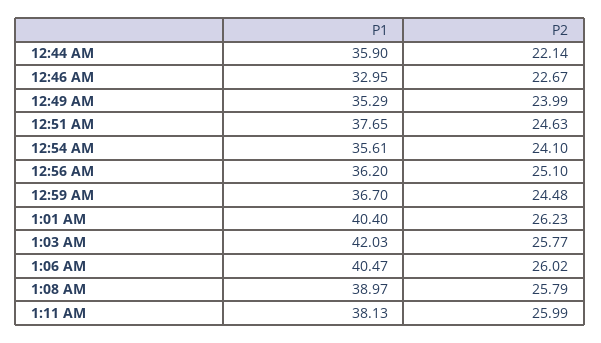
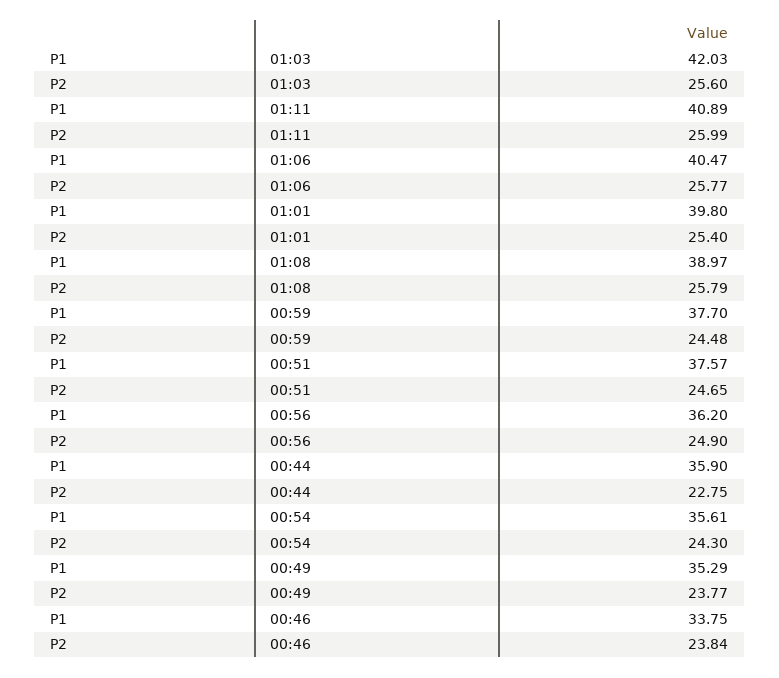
  {
    "P1": {
      "12:44 AM": 35.9,
-     "12:46 AM": 32.95,
+     "12:46 AM": 33.75,
      "12:49 AM": 35.29,
-     "12:51 AM": 37.65,
+     "12:51 AM": 37.57,
      "12:54 AM": 35.61,
      "12:56 AM": 36.2,
-     "12:59 AM": 36.7,
+     "12:59 AM": 37.7,
-     "1:01 AM": 40.4,
+     "1:01 AM": 39.8,
      "1:03 AM": 42.03,
      "1:06 AM": 40.47,
      "1:08 AM": 38.97,
-     "1:11 AM": 38.13
+     "1:11 AM": 40.89
    },
    "P2": {
-     "12:44 AM": 22.14,
+     "12:44 AM": 22.75,
-     "12:46 AM": 22.67,
+     "12:46 AM": 23.84,
-     "12:49 AM": 23.99,
+     "12:49 AM": 23.77,
-     "12:51 AM": 24.63,
+     "12:51 AM": 24.65,
-     "12:54 AM": 24.1,
+     "12:54 AM": 24.3,
-     "12:56 AM": 25.1,
+     "12:56 AM": 24.9,
      "12:59 AM": 24.48,
-     "1:01 AM": 26.23,
+     "1:01 AM": 25.4,
-     "1:03 AM": 25.77,
+     "1:03 AM": 25.6,
-     "1:06 AM": 26.02,
+     "1:06 AM": 25.77,
      "1:08 AM": 25.79,
      "1:11 AM": 25.99
    }
  }

